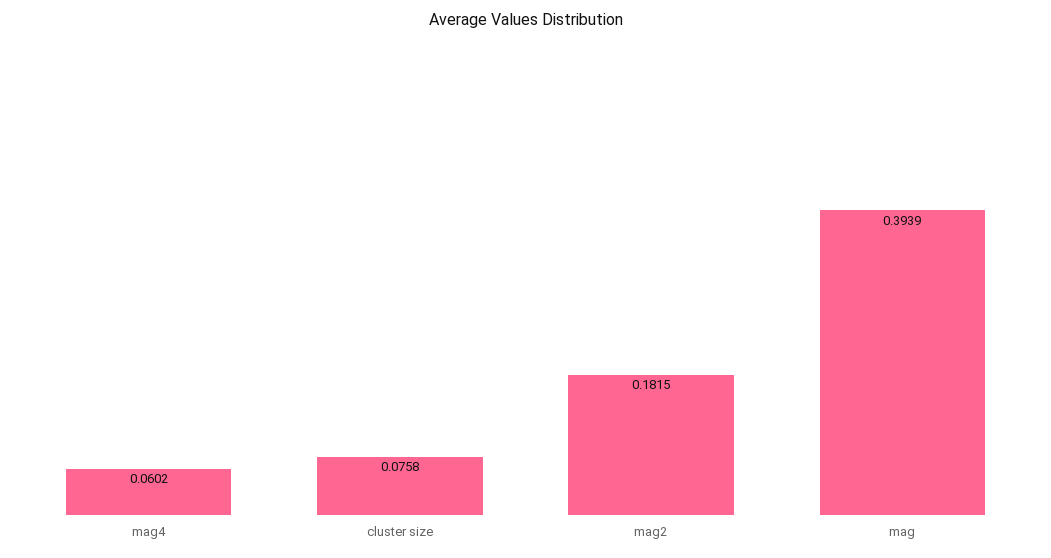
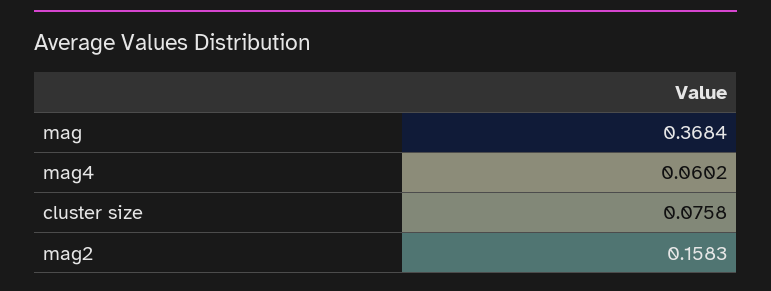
  {
    "mag4": 0.0602,
    "cluster size": 0.0758,
-   "mag2": 0.1815,
+   "mag2": 0.1583,
-   "mag": 0.3939
+   "mag": 0.3684
  }

